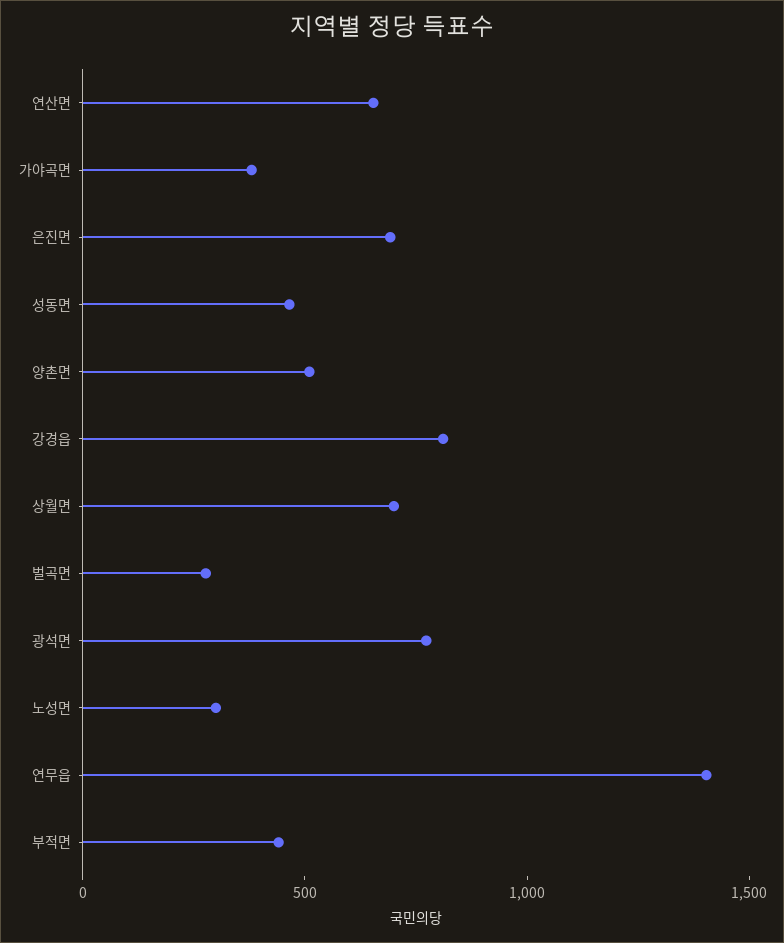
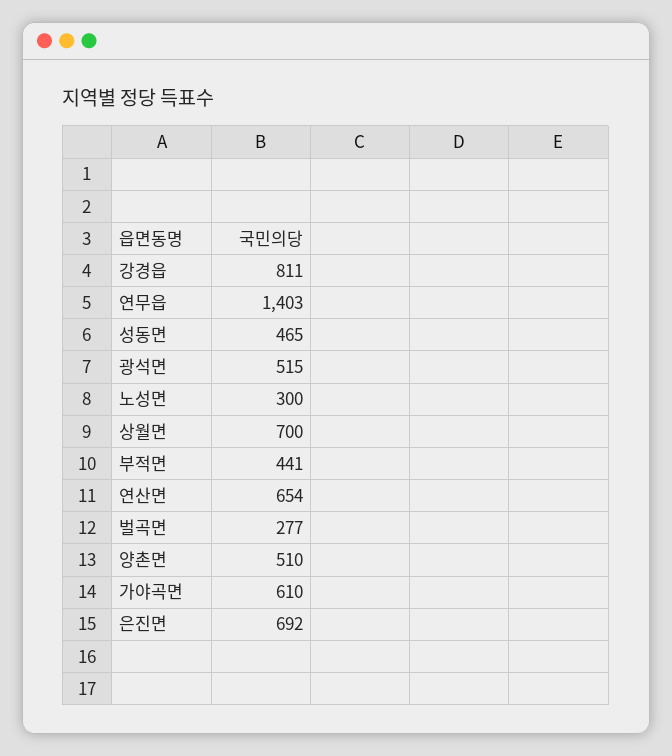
  {
    "연산면": 654,
-   "가야곡면": 400,
+   "가야곡면": 610,
    "은진면": 692,
    "성동면": 465,
    "양촌면": 510,
    "강경읍": 811,
    "상월면": 700,
    "벌곡면": 277,
-   "광석면": 800,
+   "광석면": 515,
    "노성면": 300,
    "연무읍": 1403,
    "부적면": 441
  }

